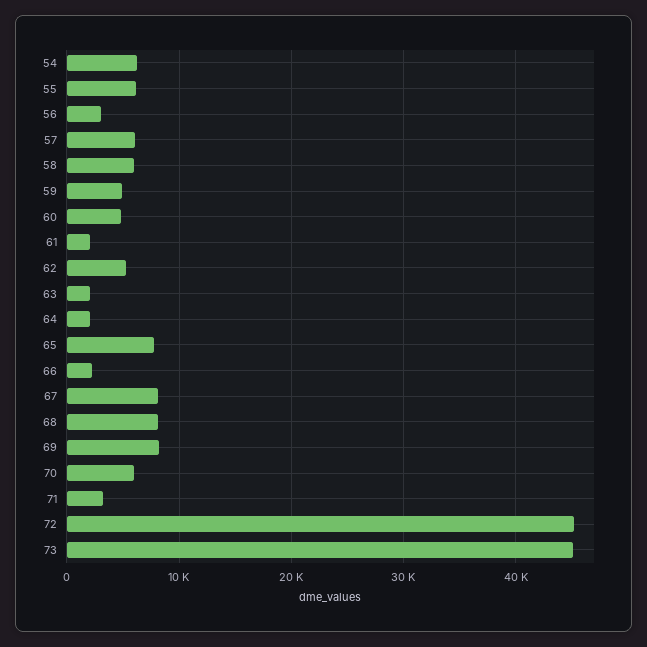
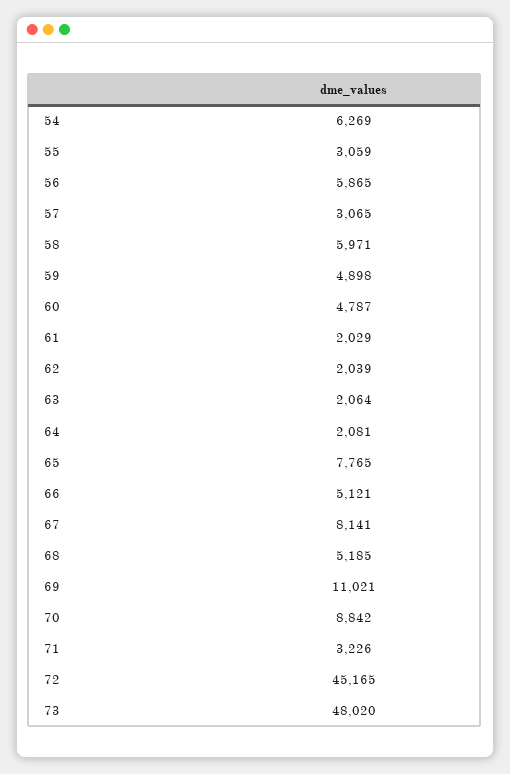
  {
    "54": 6269,
-   "55": 6000,
+   "55": 3059,
-   "56": 3000,
+   "56": 5865,
-   "57": 6000,
+   "57": 3065,
    "58": 5971,
    "59": 4898,
    "60": 4787,
    "61": 2029,
-   "62": 5000,
+   "62": 2039,
    "63": 2064,
    "64": 2081,
    "65": 7765,
-   "66": 2000,
+   "66": 5121,
    "67": 8141,
-   "68": 8000,
+   "68": 5185,
-   "69": 8000,
+   "69": 11021,
-   "70": 6000,
+   "70": 8842,
    "71": 3226,
    "72": 45165,
-   "73": 45000
+   "73": 48020
  }

